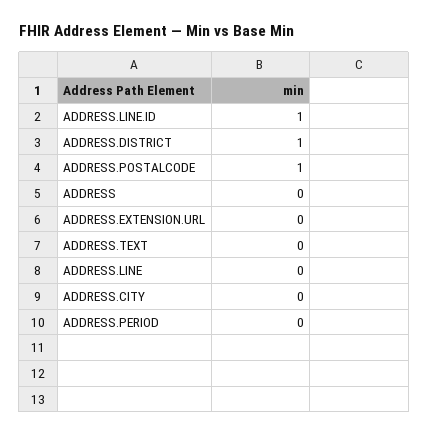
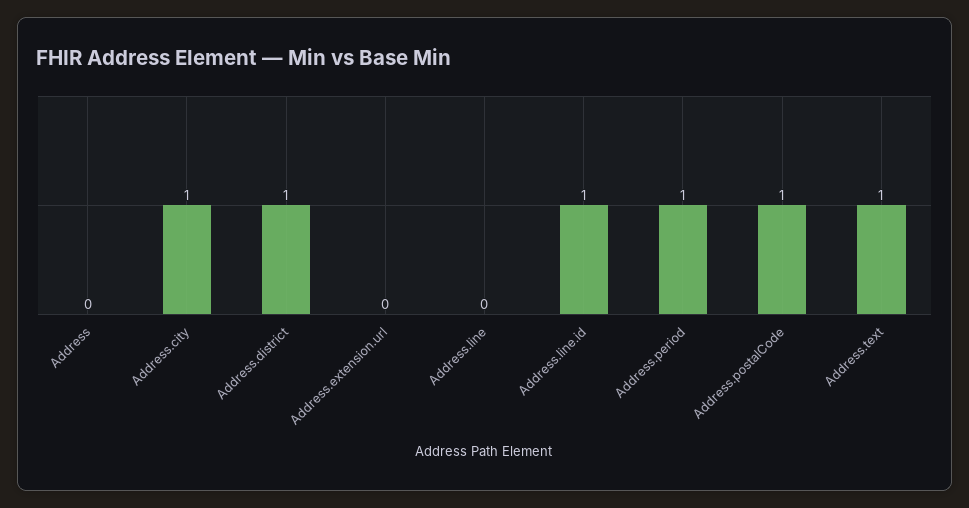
  {
    "ADDRESS.LINE.ID": 1,
    "ADDRESS.DISTRICT": 1,
    "ADDRESS.POSTALCODE": 1,
    "ADDRESS": 0,
    "ADDRESS.EXTENSION.URL": 0,
-   "ADDRESS.TEXT": 0,
+   "ADDRESS.TEXT": 1,
    "ADDRESS.LINE": 0,
-   "ADDRESS.CITY": 0,
+   "ADDRESS.CITY": 1,
-   "ADDRESS.PERIOD": 0
+   "ADDRESS.PERIOD": 1
  }

